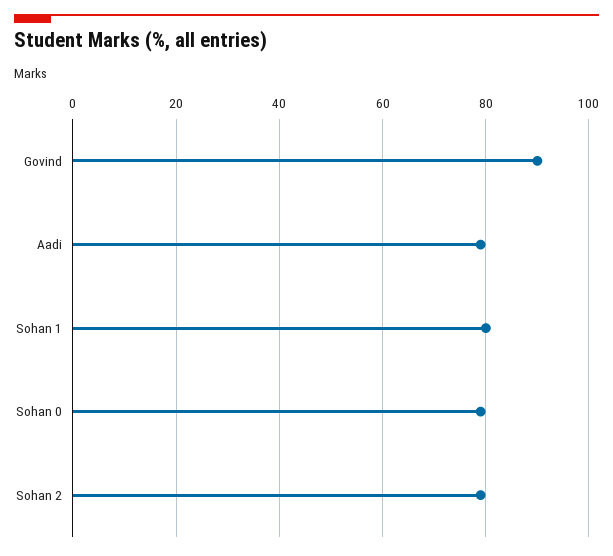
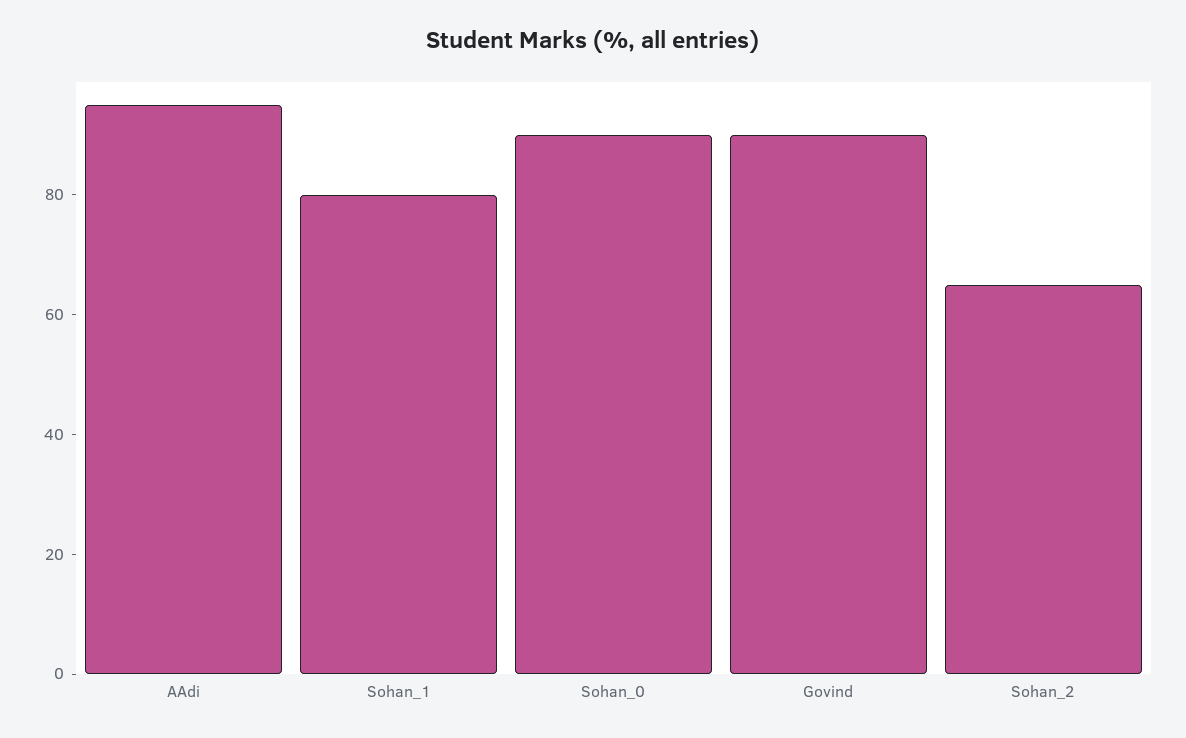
  {
    "Govind": 90,
-   "Aadi": 80,
+   "Aadi": 95,
    "Sohan 1": 80,
-   "Sohan 0": 80,
+   "Sohan 0": 90,
-   "Sohan 2": 80
+   "Sohan 2": 65
  }

